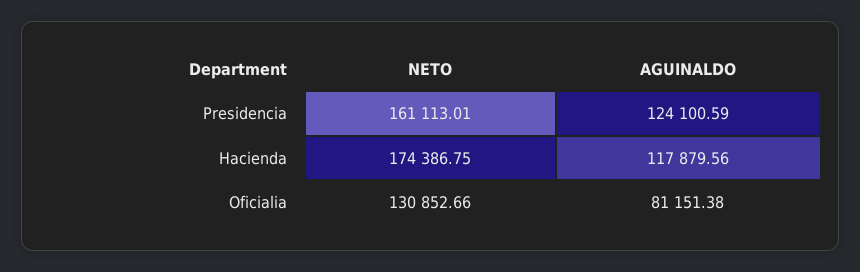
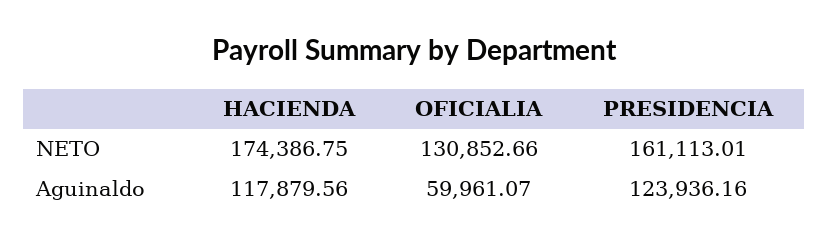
  {
    "NETO": {
      "Presidencia": 161113.01,
      "Hacienda": 174386.75,
      "Oficialia": 130852.66
    },
    "AGUINALDO": {
-     "Presidencia": 124100.59,
+     "Presidencia": 123936.16,
      "Hacienda": 117879.56,
-     "Oficialia": 81151.38
+     "Oficialia": 59961.07
    }
  }

